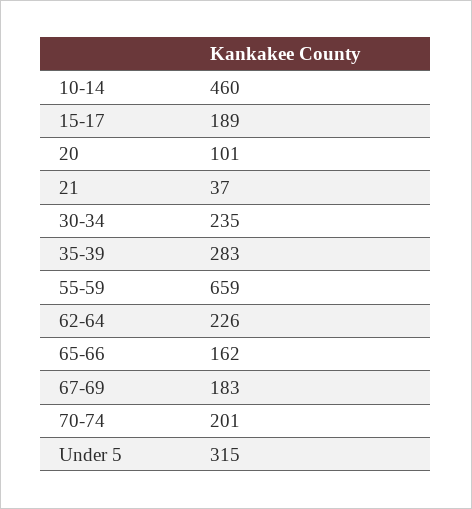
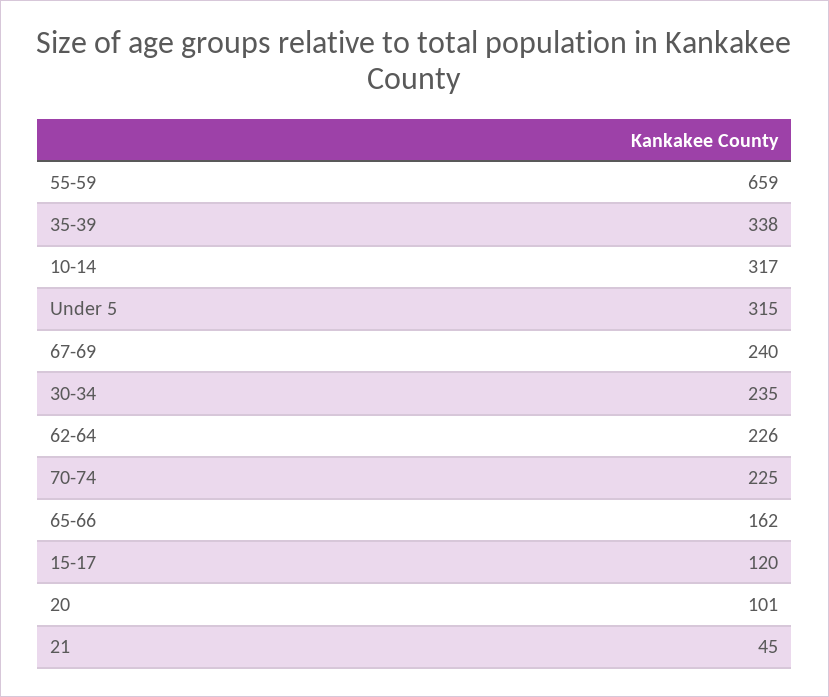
  {
-   "10-14": 460,
+   "10-14": 317,
-   "15-17": 189,
+   "15-17": 120,
    "20": 101,
-   "21": 37,
+   "21": 45,
    "30-34": 235,
-   "35-39": 283,
+   "35-39": 338,
    "55-59": 659,
    "62-64": 226,
    "65-66": 162,
-   "67-69": 183,
+   "67-69": 240,
-   "70-74": 201,
+   "70-74": 225,
    "Under 5": 315
  }

